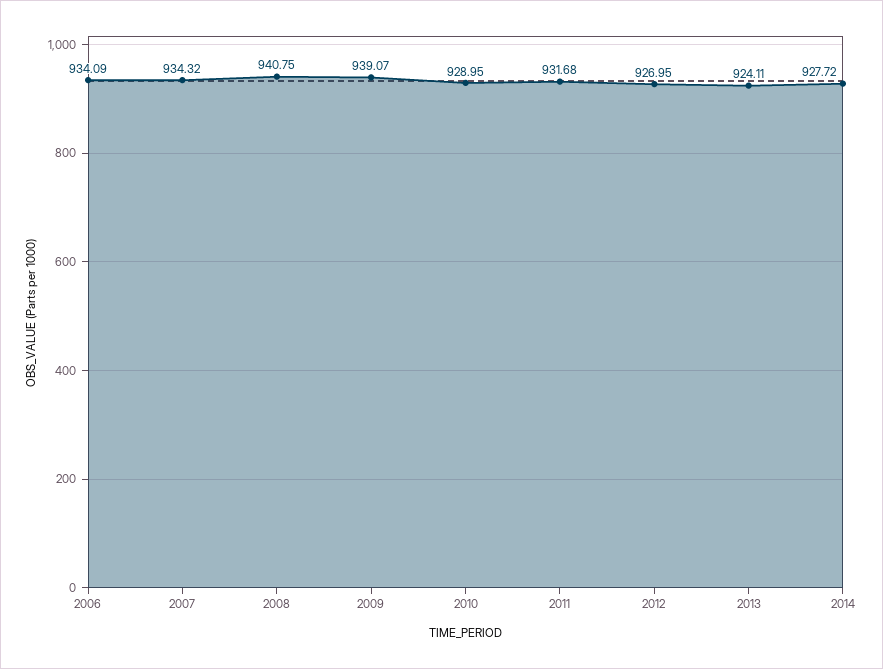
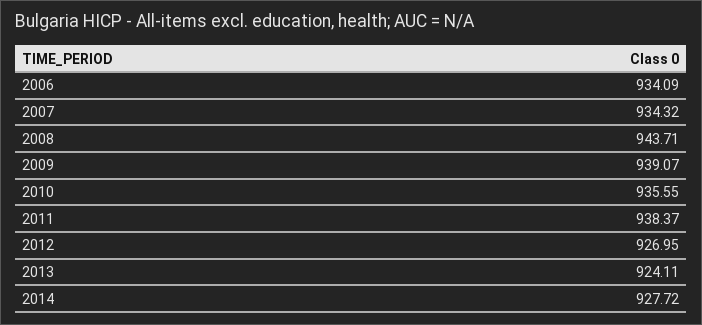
  {
    "2006": 934.09,
    "2007": 934.32,
-   "2008": 940.75,
+   "2008": 943.71,
    "2009": 939.07,
-   "2010": 928.95,
+   "2010": 935.55,
-   "2011": 931.68,
+   "2011": 938.37,
    "2012": 926.95,
    "2013": 924.11,
    "2014": 927.72
  }

